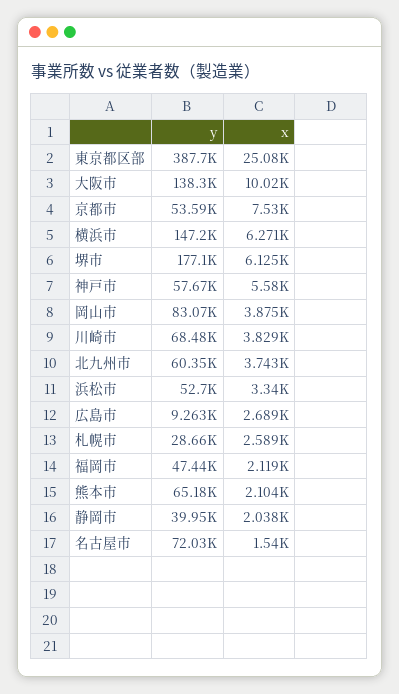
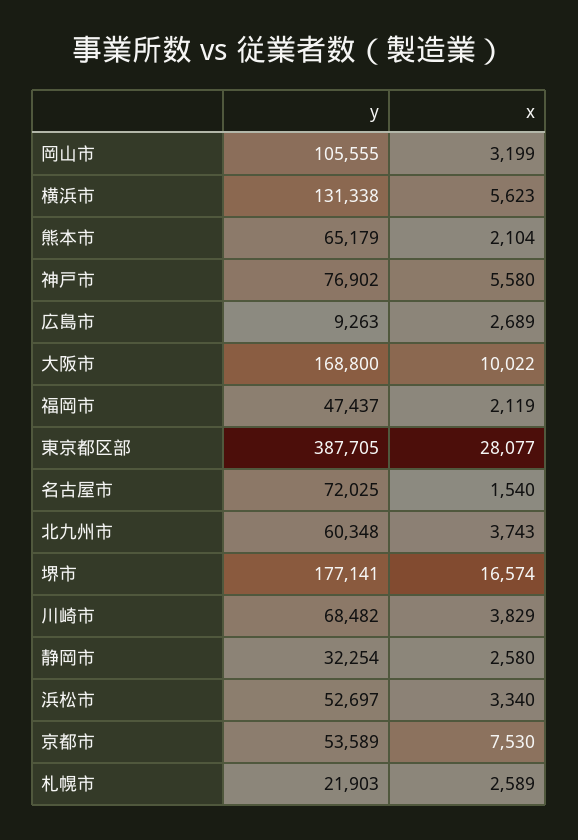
  {
    "y": {
      "東京都区部": 387705,
-     "大阪市": 138300,
+     "大阪市": 168800,
      "京都市": 53589,
-     "横浜市": 147200,
+     "横浜市": 131338,
      "堺市": 177141,
-     "神戸市": 57670,
+     "神戸市": 76902,
-     "岡山市": 83070,
+     "岡山市": 105555,
      "川崎市": 68482,
      "北九州市": 60348,
      "浜松市": 52697,
      "広島市": 9263,
-     "札幌市": 28660,
+     "札幌市": 21903,
      "福岡市": 47437,
      "熊本市": 65179,
-     "静岡市": 39950,
+     "静岡市": 32254,
      "名古屋市": 72025
    },
    "x": {
-     "東京都区部": 25080,
+     "東京都区部": 28077,
      "大阪市": 10022,
      "京都市": 7530,
-     "横浜市": 6271,
+     "横浜市": 5623,
-     "堺市": 6125,
+     "堺市": 16574,
      "神戸市": 5580,
-     "岡山市": 3875,
+     "岡山市": 3199,
      "川崎市": 3829,
      "北九州市": 3743,
      "浜松市": 3340,
      "広島市": 2689,
      "札幌市": 2589,
      "福岡市": 2119,
      "熊本市": 2104,
-     "静岡市": 2038,
+     "静岡市": 2580,
      "名古屋市": 1540
    }
  }

